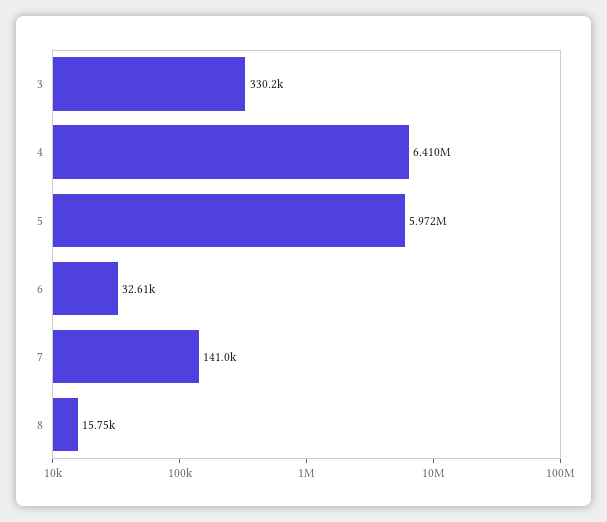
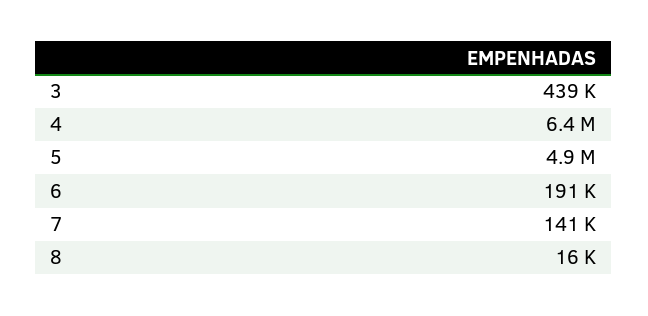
  {
-   "3": 330200,
+   "3": 439000,
    "4": 6410000,
-   "5": 5972000,
+   "5": 4900000,
-   "6": 32610,
+   "6": 191000,
    "7": 141000,
    "8": 15750
  }

